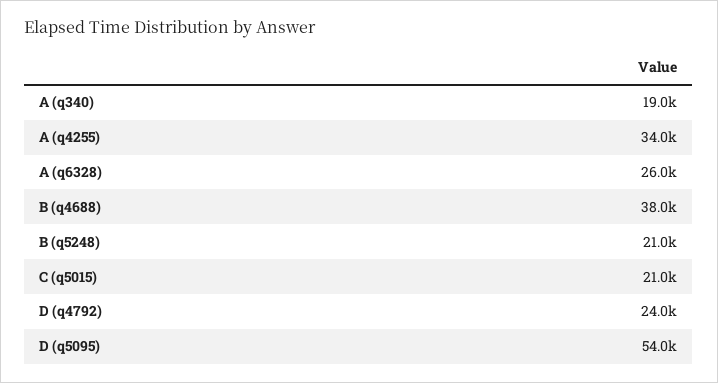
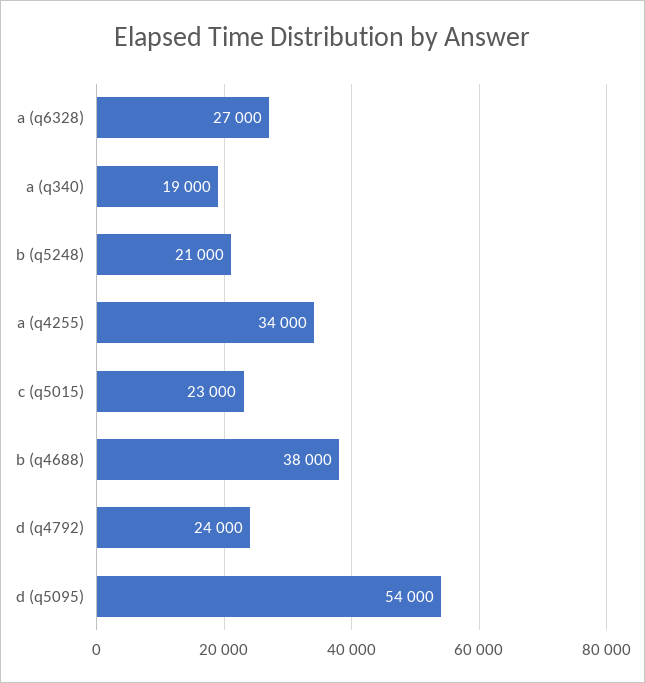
  {
    "A (q340)": 19000,
    "A (q4255)": 34000,
-   "A (q6328)": 26000,
+   "A (q6328)": 27000,
    "B (q4688)": 38000,
    "B (q5248)": 21000,
-   "C (q5015)": 21000,
+   "C (q5015)": 23000,
    "D (q4792)": 24000,
    "D (q5095)": 54000
  }

